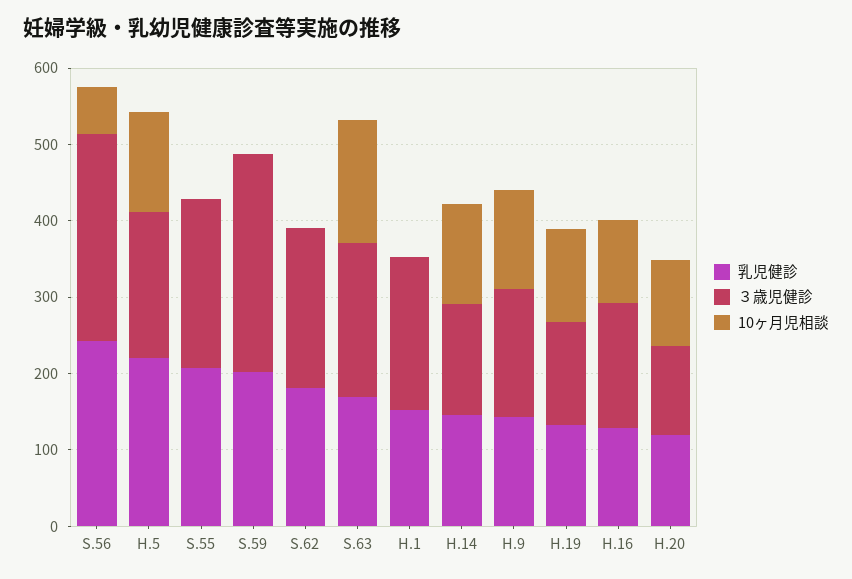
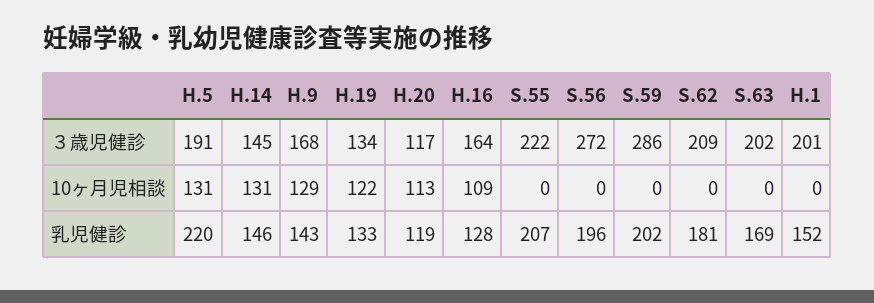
  {
    "乳児健診": {
-     "S.56": 240,
+     "S.56": 196,
      "H.5": 220,
      "S.55": 207,
      "S.59": 202,
      "S.62": 181,
      "S.63": 169,
      "H.1": 152,
      "H.14": 146,
      "H.9": 143,
      "H.19": 133,
      "H.16": 128,
      "H.20": 119
    },
    "３歳児健診": {
      "S.56": 272,
      "H.5": 191,
      "S.55": 222,
      "S.59": 286,
      "S.62": 209,
      "S.63": 202,
      "H.1": 201,
      "H.14": 145,
      "H.9": 168,
      "H.19": 134,
      "H.16": 164,
      "H.20": 117
    },
    "10ヶ月児相談": {
-     "S.56": 60,
+     "S.56": 0,
      "H.5": 131,
      "S.55": 0,
      "S.59": 0,
      "S.62": 0,
-     "S.63": 160,
+     "S.63": 0,
      "H.1": 0,
      "H.14": 131,
      "H.9": 129,
      "H.19": 122,
      "H.16": 109,
      "H.20": 113
    }
  }

